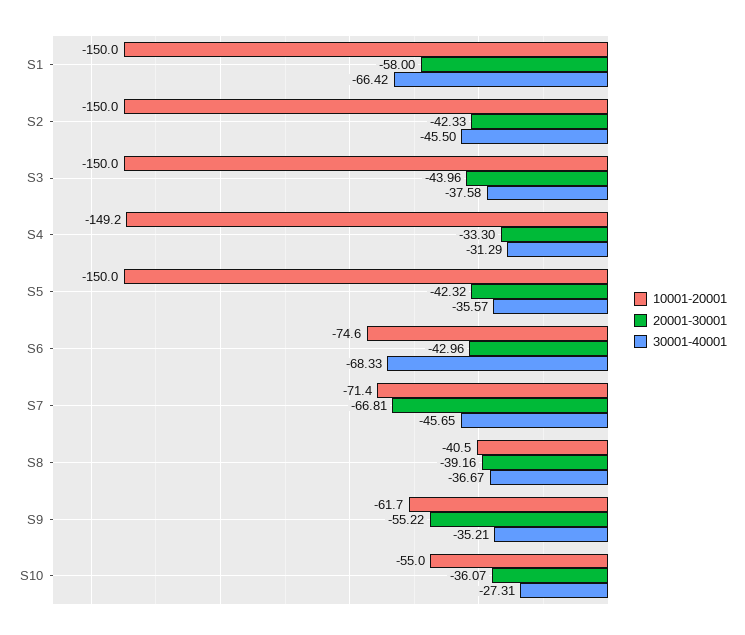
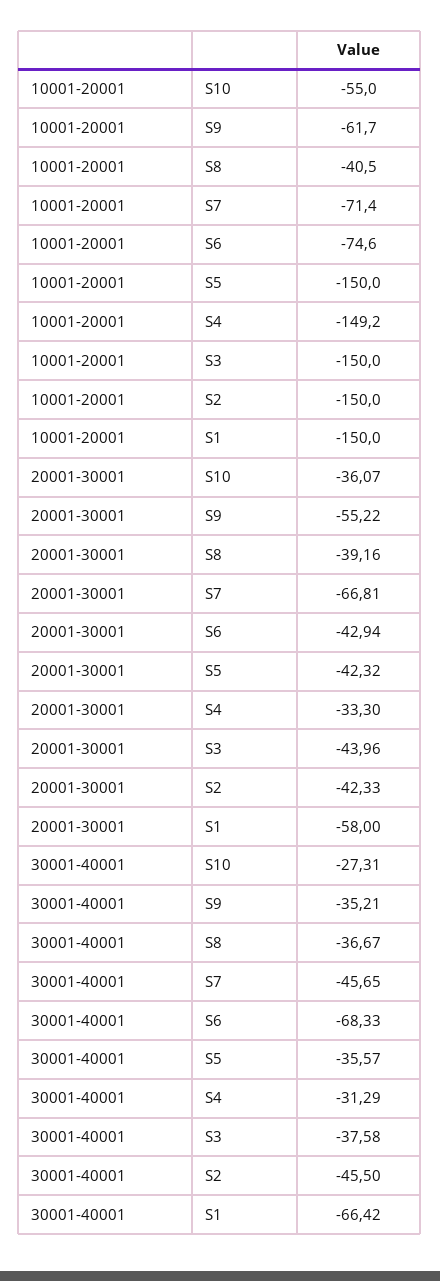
  {
    "10001-20001": {
      "S1": -150,
      "S2": -150,
      "S3": -150,
      "S4": -149.2,
      "S5": -150,
      "S6": -74.6,
      "S7": -71.4,
      "S8": -40.5,
      "S9": -61.7,
      "S10": -55
    },
    "20001-30001": {
      "S1": -58,
      "S2": -42.33,
      "S3": -43.96,
      "S4": -33.3,
      "S5": -42.32,
-     "S6": -42.96,
+     "S6": -42.94,
      "S7": -66.81,
      "S8": -39.16,
      "S9": -55.22,
      "S10": -36.07
    },
    "30001-40001": {
      "S1": -66.42,
      "S2": -45.5,
      "S3": -37.58,
      "S4": -31.29,
      "S5": -35.57,
      "S6": -68.33,
      "S7": -45.65,
      "S8": -36.67,
      "S9": -35.21,
      "S10": -27.31
    }
  }

